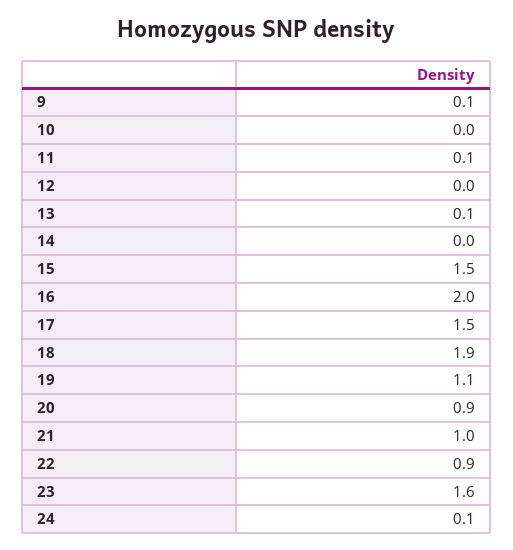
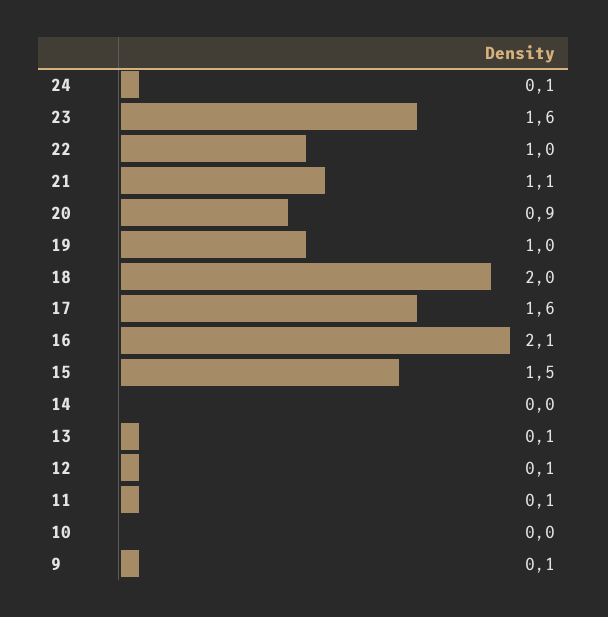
  {
    "9": 0.1,
    "10": 0,
    "11": 0.1,
-   "12": 0,
+   "12": 0.1,
    "13": 0.1,
    "14": 0,
    "15": 1.5,
-   "16": 2,
+   "16": 2.1,
-   "17": 1.5,
+   "17": 1.6,
-   "18": 1.9,
+   "18": 2,
-   "19": 1.1,
+   "19": 1,
    "20": 0.9,
-   "21": 1,
+   "21": 1.1,
-   "22": 0.9,
+   "22": 1,
    "23": 1.6,
    "24": 0.1
  }

